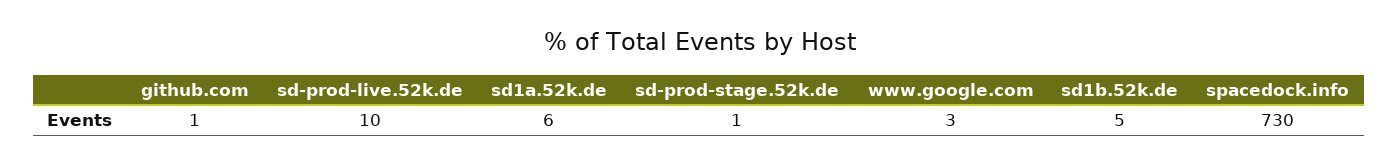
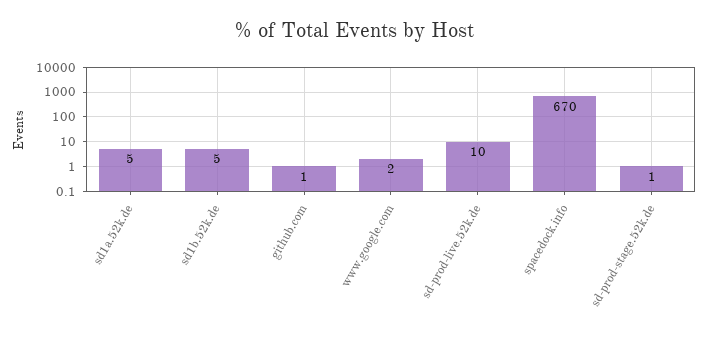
  {
    "github.com": 1,
    "sd-prod-live.52k.de": 10,
-   "sd1a.52k.de": 6,
+   "sd1a.52k.de": 5,
    "sd-prod-stage.52k.de": 1,
-   "www.google.com": 3,
+   "www.google.com": 2,
    "sd1b.52k.de": 5,
-   "spacedock.info": 730
+   "spacedock.info": 670
  }

